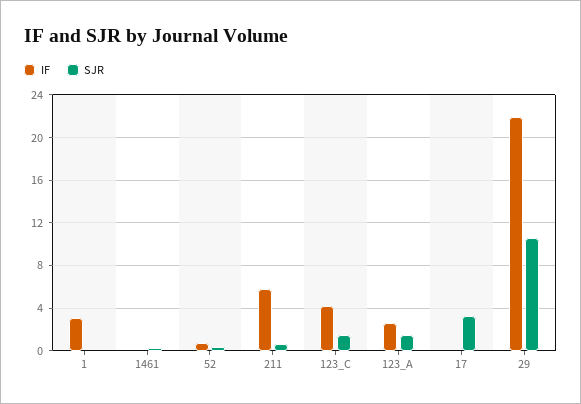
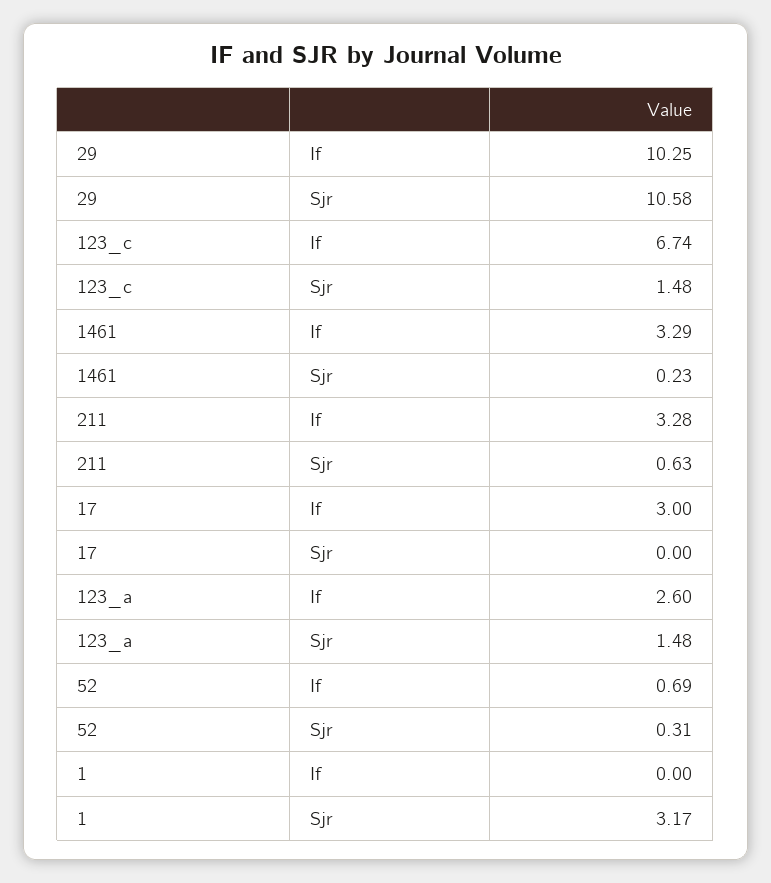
  {
    "IF": {
-     "1": 3,
+     "1": 0,
-     "1461": 0,
+     "1461": 3.29,
      "52": 0.69,
-     "211": 6,
+     "211": 3.28,
-     "123_C": 4,
+     "123_C": 6.74,
      "123_A": 2.6,
-     "17": 0,
+     "17": 3,
-     "29": 22
+     "29": 10.25
    },
    "SJR": {
-     "1": 0,
+     "1": 3.17,
      "1461": 0.23,
      "52": 0.31,
      "211": 0.63,
      "123_C": 1.48,
      "123_A": 1.48,
-     "17": 3,
+     "17": 0,
      "29": 10.58
    }
  }

